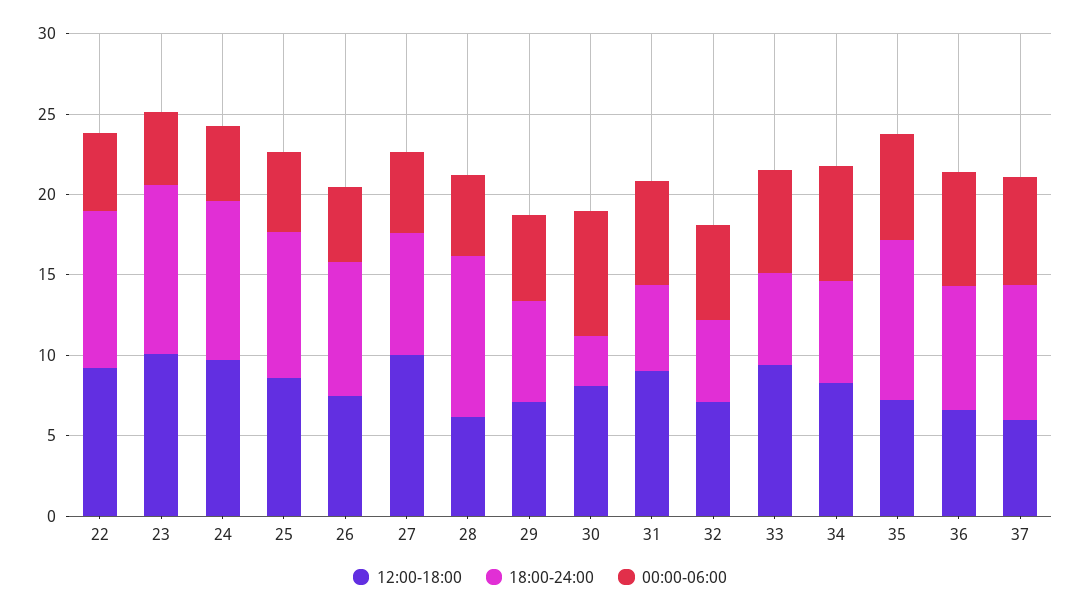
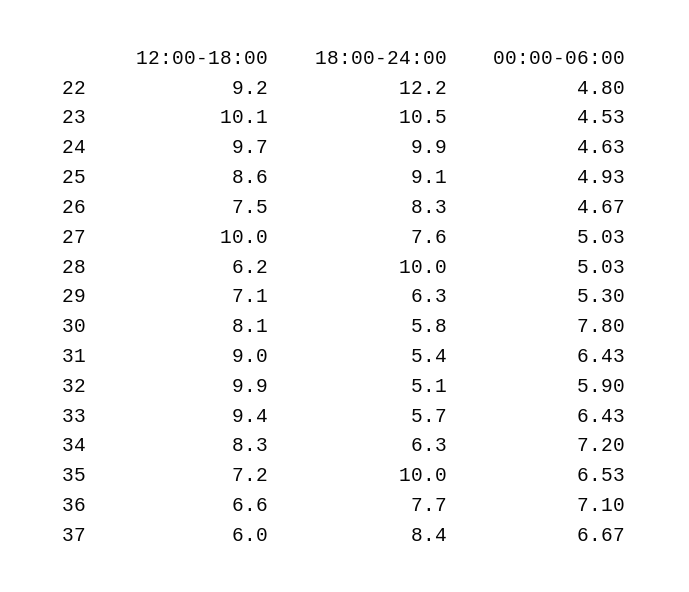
  {
    "12:00-18:00": {
      "22": 9.2,
      "23": 10.1,
      "24": 9.7,
      "25": 8.6,
      "26": 7.5,
      "27": 10,
      "28": 6.2,
      "29": 7.1,
      "30": 8.1,
      "31": 9,
-     "32": 7,
+     "32": 9.9,
      "33": 9.4,
      "34": 8.3,
      "35": 7.2,
      "36": 6.6,
      "37": 6
    },
    "18:00-24:00": {
-     "22": 10,
+     "22": 12.2,
      "23": 10.5,
      "24": 9.9,
      "25": 9.1,
      "26": 8.3,
      "27": 7.6,
      "28": 10,
      "29": 6.3,
-     "30": 3,
+     "30": 5.8,
      "31": 5.4,
      "32": 5.1,
      "33": 5.7,
      "34": 6.3,
      "35": 10,
      "36": 7.7,
      "37": 8.4
    },
    "00:00-06:00": {
      "22": 4.8,
      "23": 4.53,
      "24": 4.63,
      "25": 4.93,
      "26": 4.67,
      "27": 5.03,
      "28": 5.03,
      "29": 5.3,
      "30": 7.8,
      "31": 6.43,
      "32": 5.9,
      "33": 6.43,
      "34": 7.2,
      "35": 6.53,
      "36": 7.1,
      "37": 6.67
    }
  }

